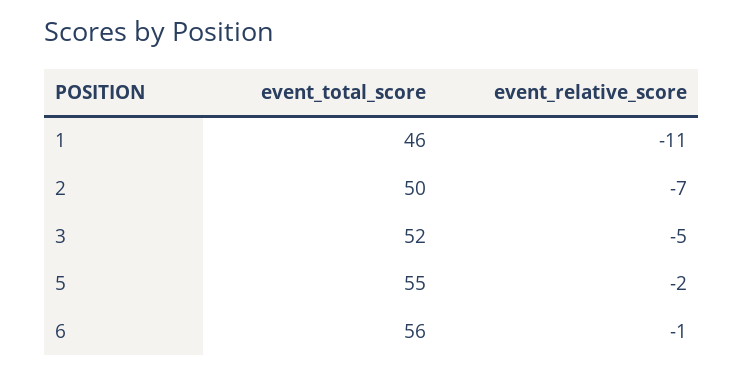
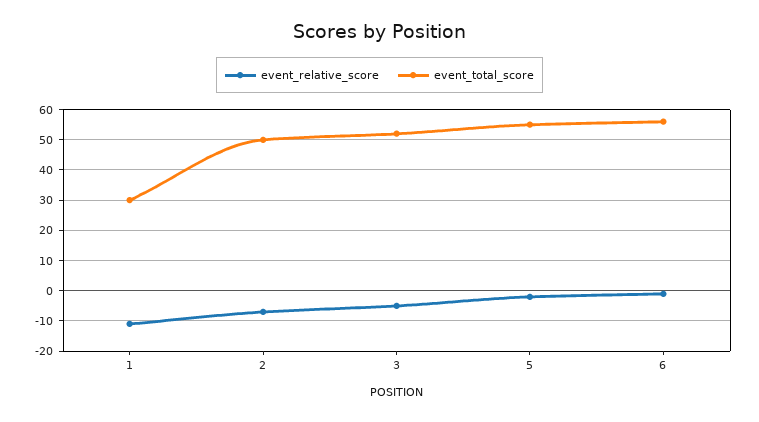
  {
    "event_total_score": {
-     "1": 46,
+     "1": 30,
      "2": 50,
      "3": 52,
      "5": 55,
      "6": 56
    },
    "event_relative_score": {
      "1": -11,
      "2": -7,
      "3": -5,
      "5": -2,
      "6": -1
    }
  }

